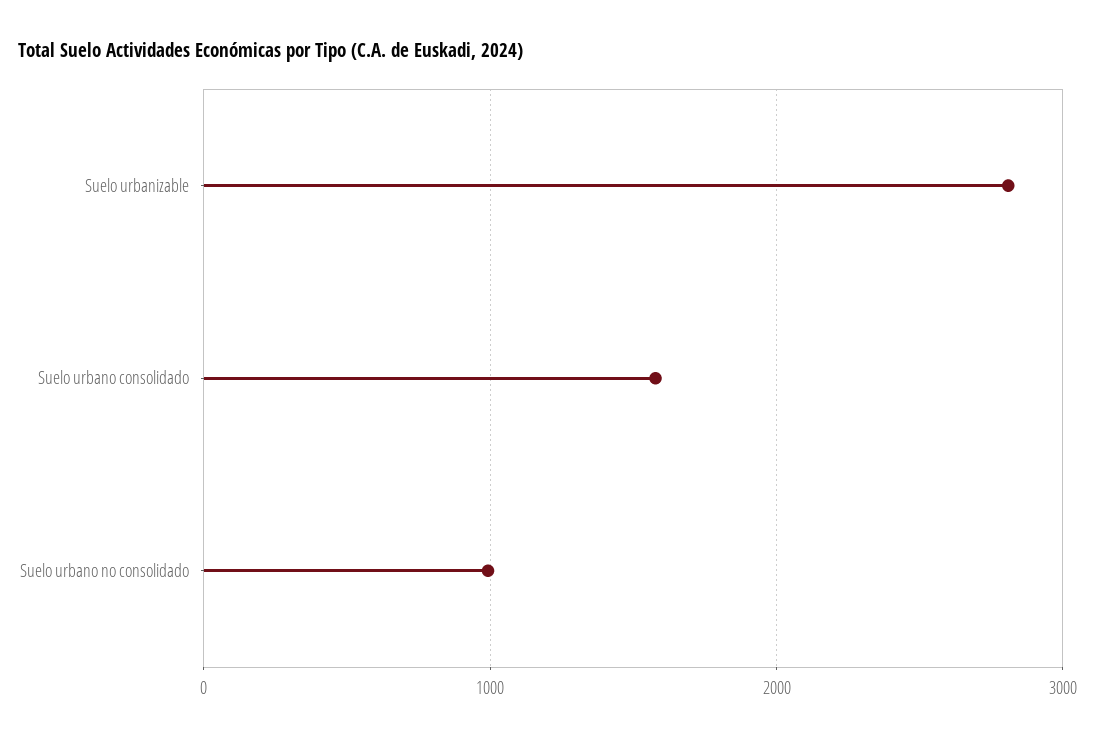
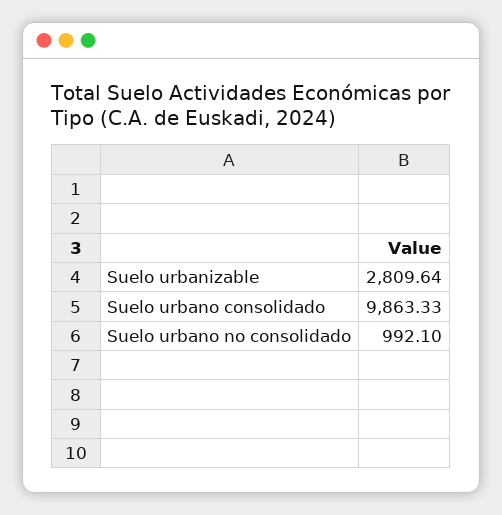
  {
    "Suelo urbanizable": 2809.64,
-   "Suelo urbano consolidado": 1600,
+   "Suelo urbano consolidado": 9863.33,
    "Suelo urbano no consolidado": 992.1
  }

